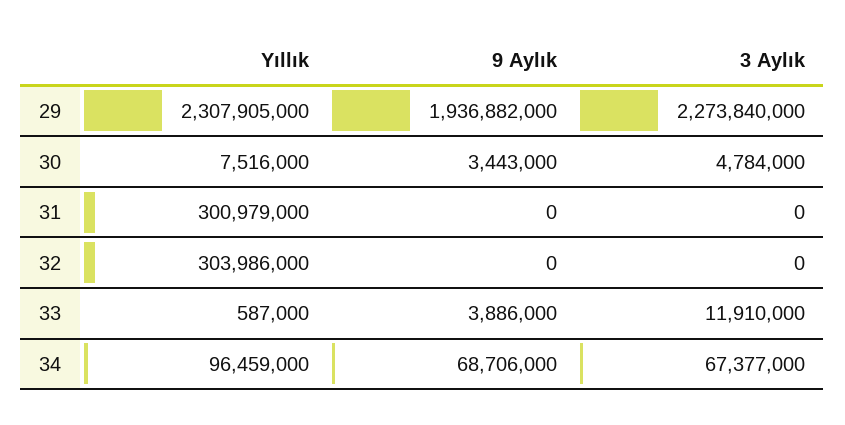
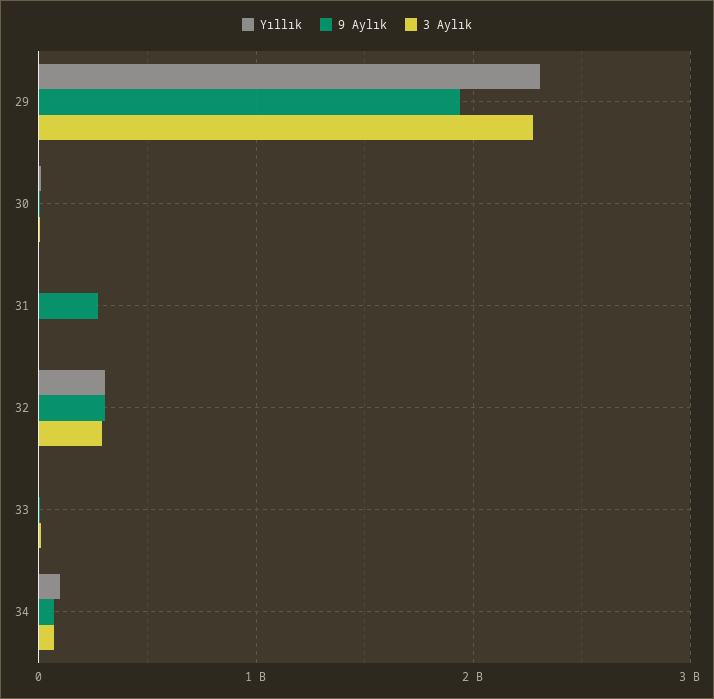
  {
    "Yıllık": {
      "29": 2307905000,
      "30": 7516000,
-     "31": 300979000,
+     "31": 0,
      "32": 303986000,
      "33": 587000,
      "34": 96459000
    },
    "9 Aylık": {
      "29": 1936882000,
      "30": 3443000,
-     "31": 0,
+     "31": 300000000,
-     "32": 0,
+     "32": 300000000,
      "33": 3886000,
      "34": 68706000
    },
    "3 Aylık": {
      "29": 2273840000,
      "30": 4784000,
      "31": 0,
-     "32": 0,
+     "32": 300000000,
      "33": 11910000,
      "34": 67377000
    }
  }

